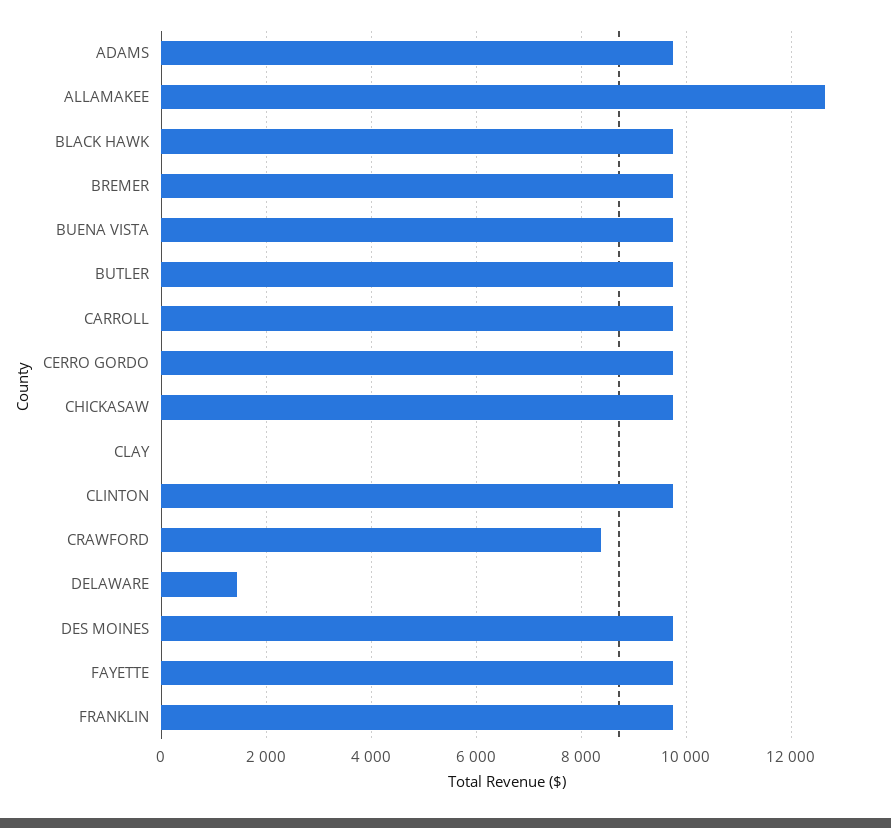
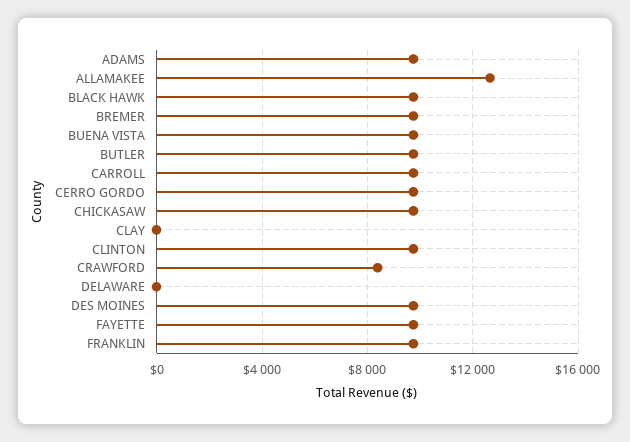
  {
    "ADAMS": 9800,
    "ALLAMAKEE": 12600,
    "BLACK HAWK": 9800,
    "BREMER": 9800,
    "BUENA VISTA": 9800,
    "BUTLER": 9800,
    "CARROLL": 9800,
    "CERRO GORDO": 9800,
    "CHICKASAW": 9800,
    "CLAY": 0,
    "CLINTON": 9800,
    "CRAWFORD": 8400,
-   "DELAWARE": 1400,
+   "DELAWARE": 0,
    "DES MOINES": 9800,
    "FAYETTE": 9800,
    "FRANKLIN": 9800
  }

